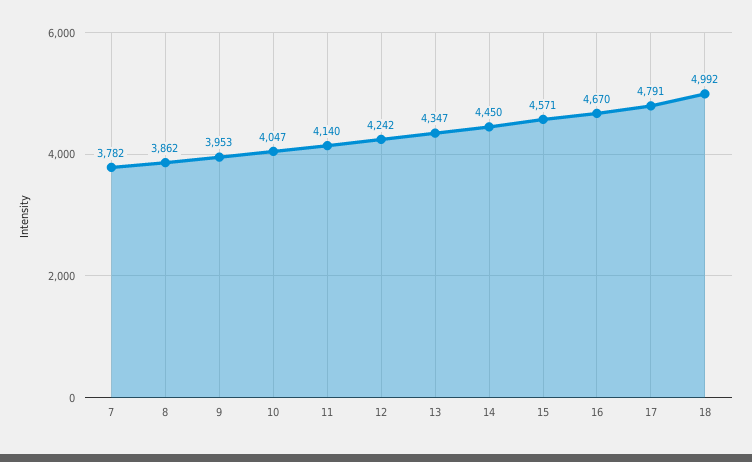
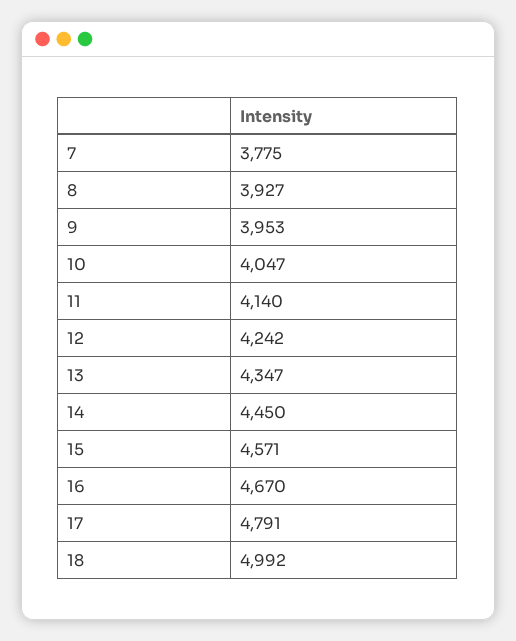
  {
-   "7": 3782,
+   "7": 3775,
-   "8": 3862,
+   "8": 3927,
    "9": 3953,
    "10": 4047,
    "11": 4140,
    "12": 4242,
    "13": 4347,
    "14": 4450,
    "15": 4571,
    "16": 4670,
    "17": 4791,
    "18": 4992
  }

